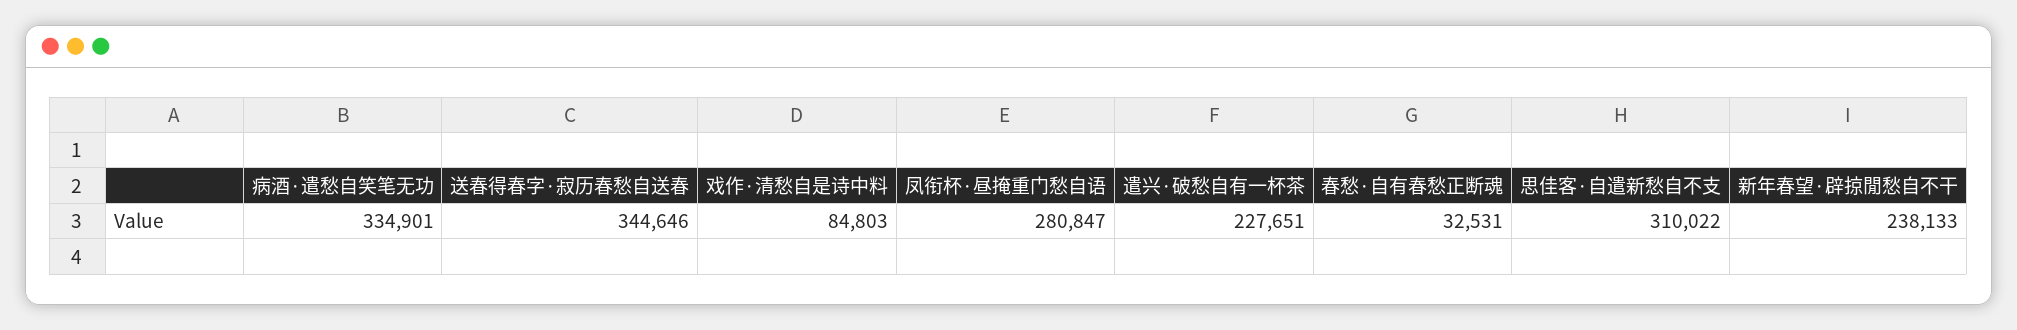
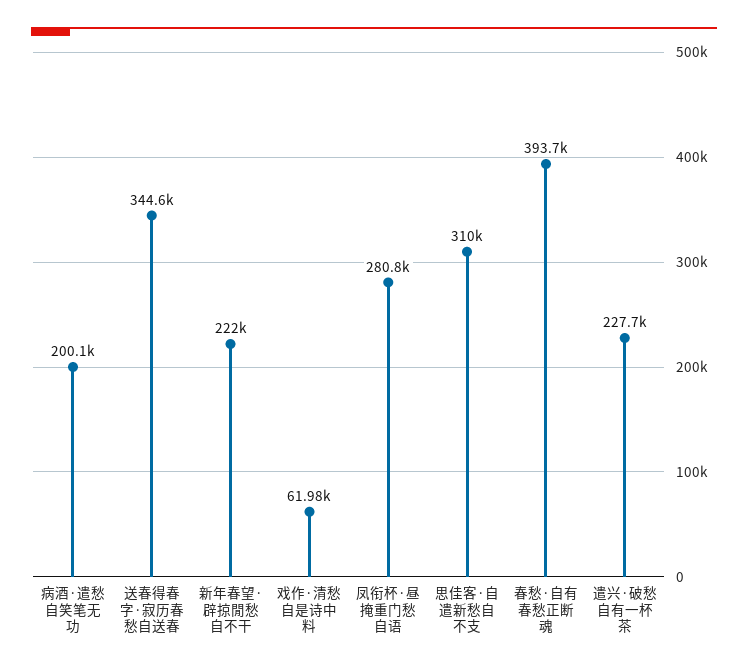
  {
-   "病酒·遣愁自笑笔无功": 334901,
+   "病酒·遣愁自笑笔无功": 200100,
    "送春得春字·寂历春愁自送春": 344646,
-   "戏作·清愁自是诗中料": 84803,
+   "戏作·清愁自是诗中料": 61980,
    "凤衔杯·昼掩重门愁自语": 280847,
    "遣兴·破愁自有一杯茶": 227651,
-   "春愁·自有春愁正断魂": 32531,
+   "春愁·自有春愁正断魂": 393700,
    "思佳客·自遣新愁自不支": 310022,
-   "新年春望·辟掠閒愁自不干": 238133
+   "新年春望·辟掠閒愁自不干": 222000
  }

